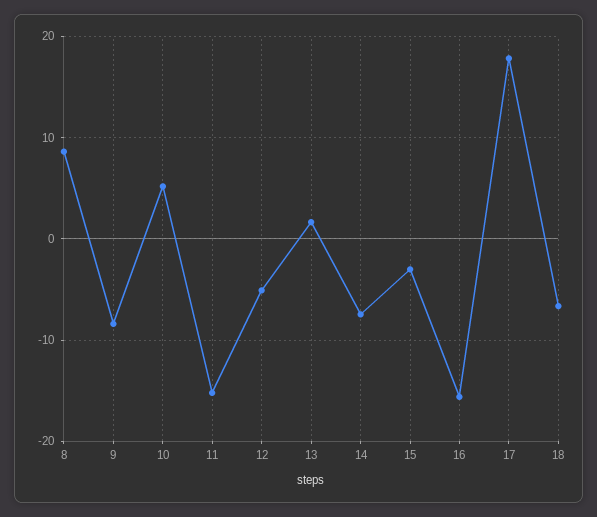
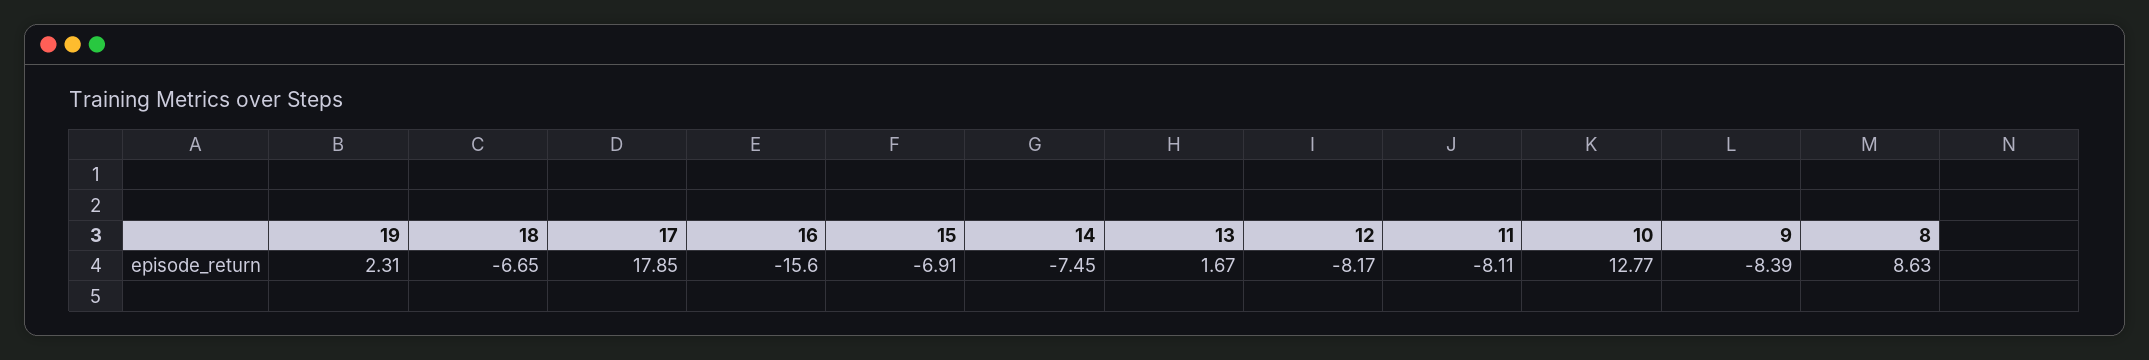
  {
    "8": 8.63,
    "9": -8.39,
-   "10": 5,
+   "10": 12.77,
-   "11": -15,
+   "11": -8.11,
-   "12": -5,
+   "12": -8.17,
    "13": 1.67,
    "14": -7.45,
-   "15": -3,
+   "15": -6.91,
    "16": -15.6,
    "17": 17.85,
-   "18": -6.65
+   "18": -6.65,
+   "19": 2.31
  }

